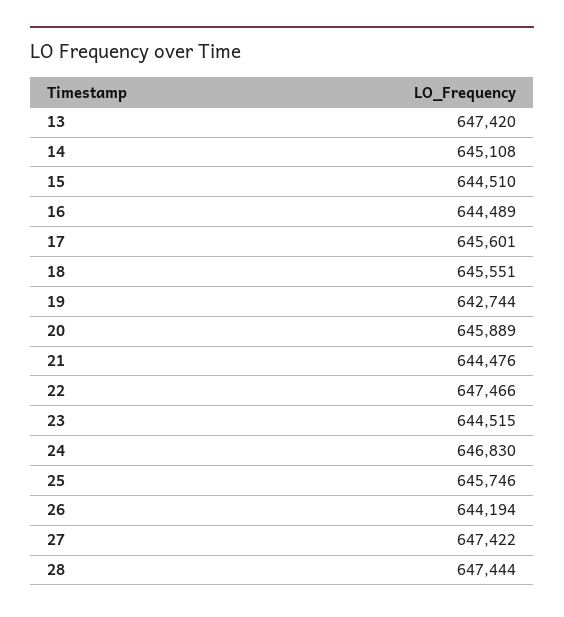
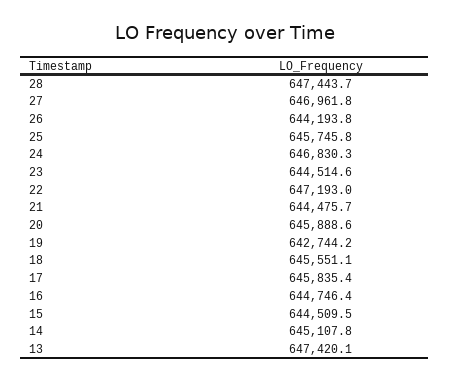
  {
    "13": 647420.1,
    "14": 645107.8,
    "15": 644509.5,
-   "16": 644489,
+   "16": 644746.4,
-   "17": 645601,
+   "17": 645835.4,
    "18": 645551.1,
    "19": 642744.2,
    "20": 645888.6,
    "21": 644475.7,
-   "22": 647466,
+   "22": 647193,
    "23": 644514.6,
    "24": 646830.3,
    "25": 645745.8,
    "26": 644193.8,
-   "27": 647422,
+   "27": 646961.8,
    "28": 647443.7
  }

